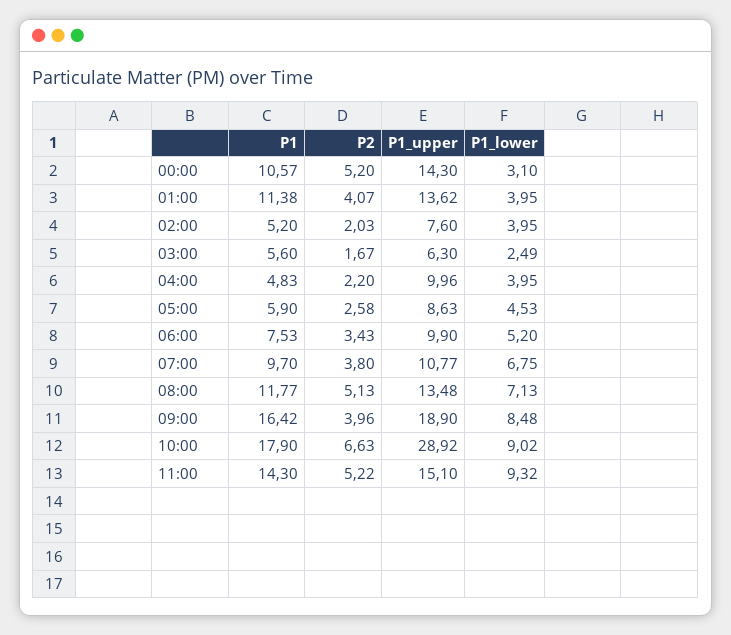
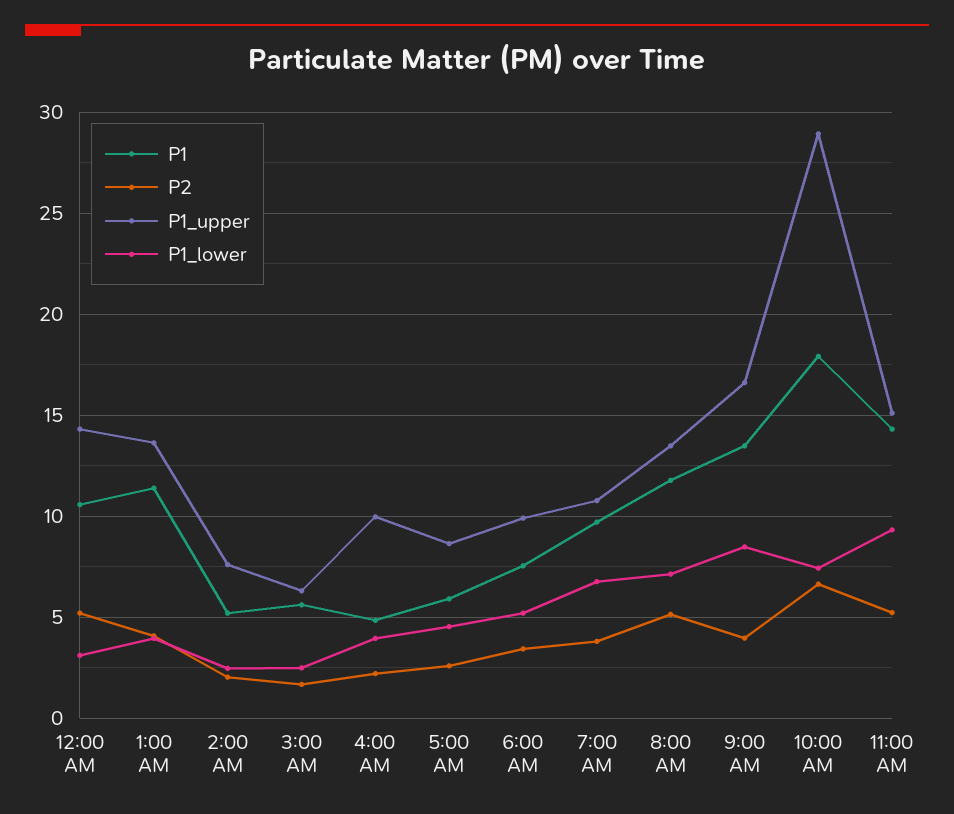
  {
    "P1": {
      "00:00": 10.57,
      "01:00": 11.38,
      "02:00": 5.2,
      "03:00": 5.6,
      "04:00": 4.83,
      "05:00": 5.9,
      "06:00": 7.53,
      "07:00": 9.7,
      "08:00": 11.77,
-     "09:00": 16.42,
+     "09:00": 13.5,
      "10:00": 17.9,
      "11:00": 14.3
    },
    "P2": {
      "00:00": 5.2,
      "01:00": 4.07,
      "02:00": 2.03,
      "03:00": 1.67,
      "04:00": 2.2,
      "05:00": 2.58,
      "06:00": 3.43,
      "07:00": 3.8,
      "08:00": 5.13,
      "09:00": 3.96,
      "10:00": 6.63,
      "11:00": 5.22
    },
    "P1_upper": {
      "00:00": 14.3,
      "01:00": 13.62,
      "02:00": 7.6,
      "03:00": 6.3,
      "04:00": 9.96,
      "05:00": 8.63,
      "06:00": 9.9,
      "07:00": 10.77,
      "08:00": 13.48,
-     "09:00": 18.9,
+     "09:00": 16.5,
      "10:00": 28.92,
      "11:00": 15.1
    },
    "P1_lower": {
      "00:00": 3.1,
      "01:00": 3.95,
-     "02:00": 3.95,
+     "02:00": 2.5,
      "03:00": 2.49,
      "04:00": 3.95,
      "05:00": 4.53,
      "06:00": 5.2,
      "07:00": 6.75,
      "08:00": 7.13,
      "09:00": 8.48,
-     "10:00": 9.02,
+     "10:00": 7.5,
      "11:00": 9.32
    }
  }

